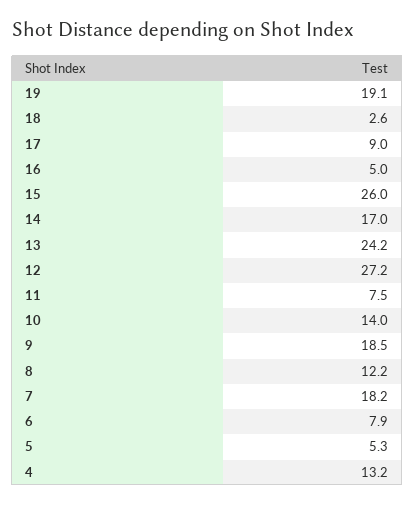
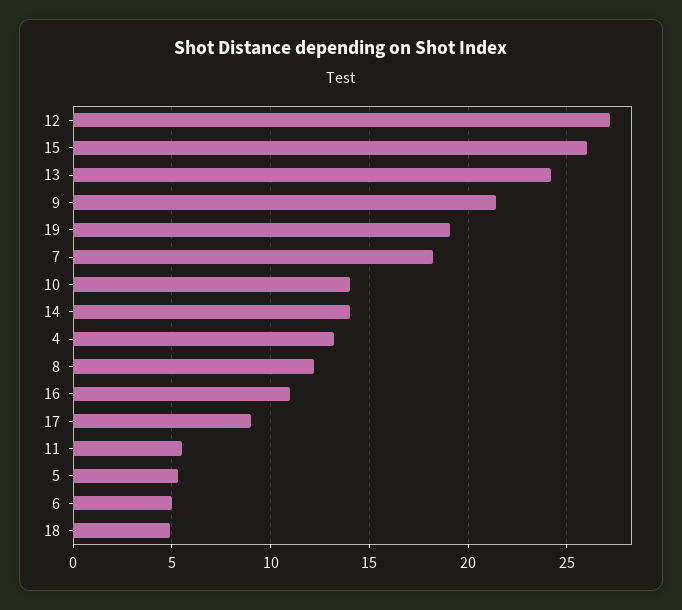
  {
    "19": 19.1,
-   "18": 2.6,
+   "18": 5,
    "17": 9,
-   "16": 5,
+   "16": 11,
    "15": 26,
-   "14": 17,
+   "14": 14,
    "13": 24.2,
    "12": 27.2,
-   "11": 7.5,
+   "11": 5.5,
    "10": 14,
-   "9": 18.5,
+   "9": 21.5,
    "8": 12.2,
    "7": 18.2,
-   "6": 7.9,
+   "6": 5,
    "5": 5.3,
    "4": 13.2
  }

